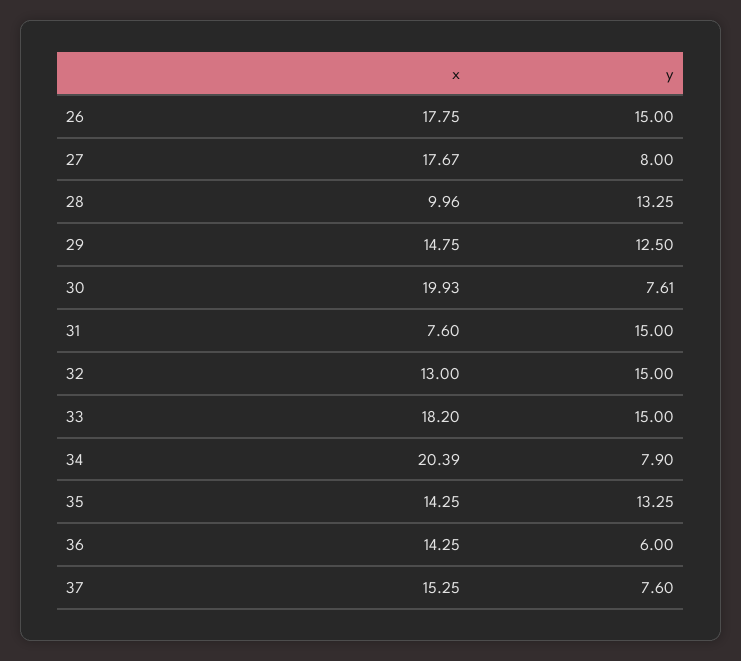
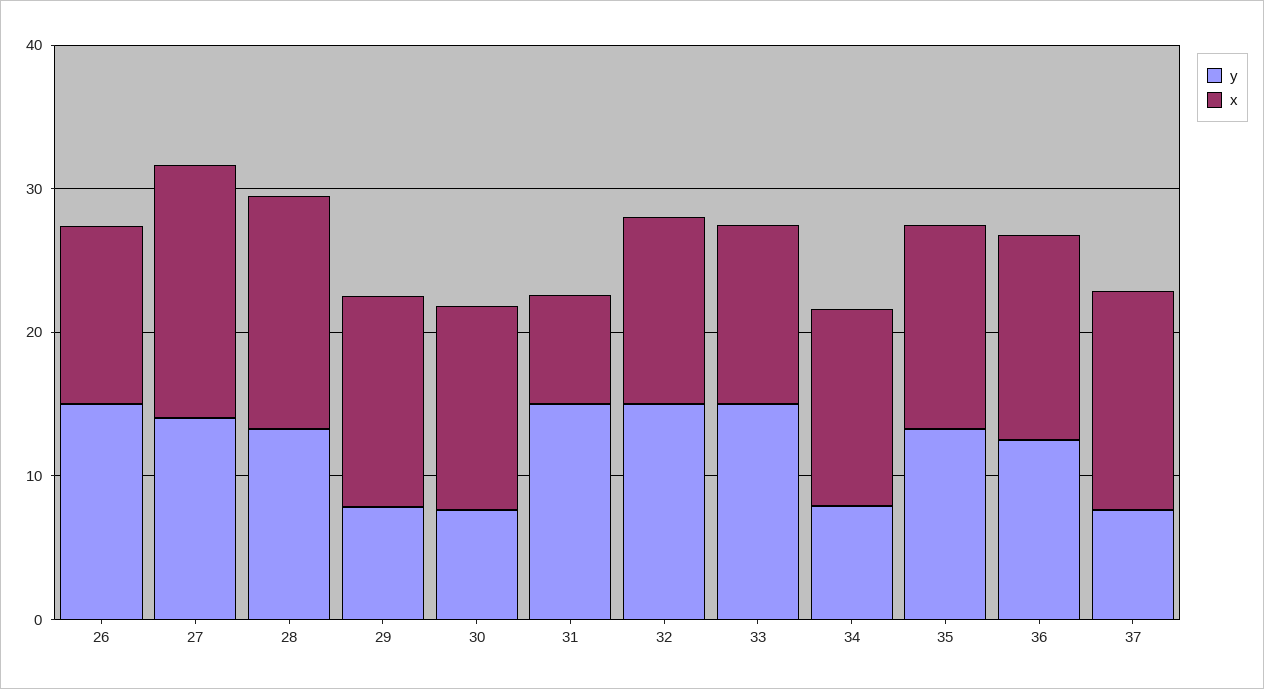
  {
    "x": {
-     "26": 17.75,
+     "26": 12,
      "27": 17.67,
-     "28": 9.96,
+     "28": 16,
      "29": 14.75,
-     "30": 19.93,
+     "30": 14,
      "31": 7.6,
      "32": 13,
-     "33": 18.2,
+     "33": 12,
-     "34": 20.39,
+     "34": 14,
      "35": 14.25,
      "36": 14.25,
      "37": 15.25
    },
    "y": {
      "26": 15,
-     "27": 8,
+     "27": 14,
      "28": 13.25,
-     "29": 12.5,
+     "29": 8,
      "30": 7.61,
      "31": 15,
      "32": 15,
      "33": 15,
      "34": 7.9,
      "35": 13.25,
-     "36": 6,
+     "36": 12,
      "37": 7.6
    }
  }

